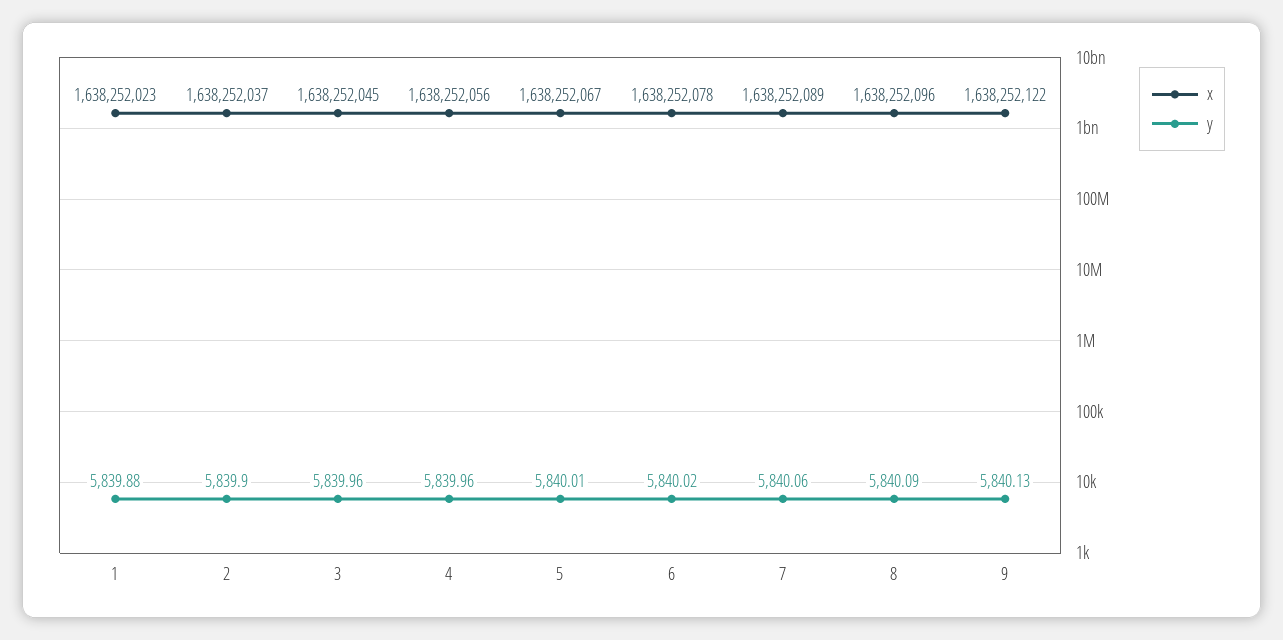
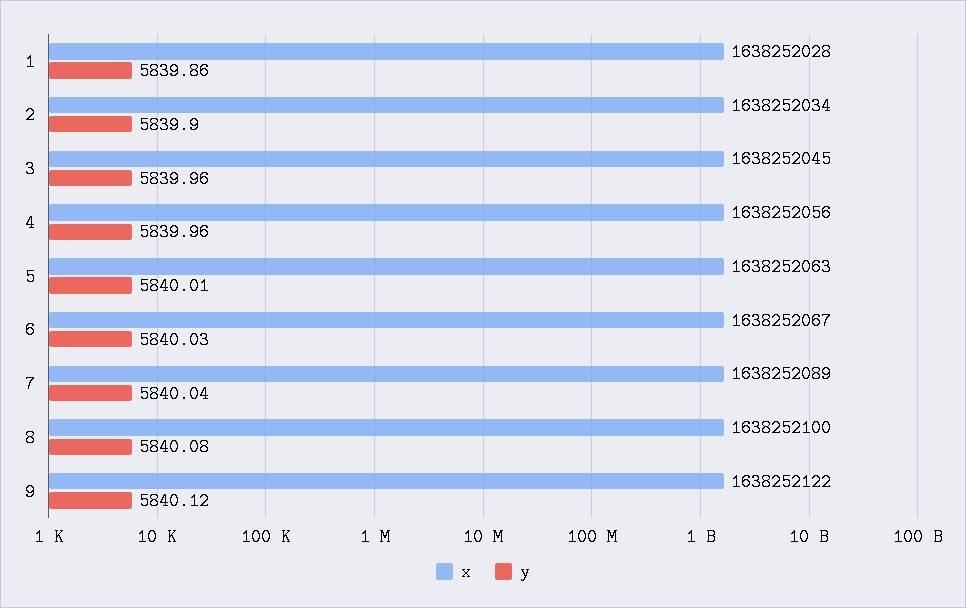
  {
    "x": {
-     "1": 1638252023,
+     "1": 1638252028,
-     "2": 1638252037,
+     "2": 1638252034,
      "3": 1638252045,
      "4": 1638252056,
-     "5": 1638252067,
+     "5": 1638252063,
-     "6": 1638252078,
+     "6": 1638252067,
      "7": 1638252089,
-     "8": 1638252096,
+     "8": 1638252100,
      "9": 1638252122
    },
    "y": {
-     "1": 5839.88,
+     "1": 5839.86,
      "2": 5839.9,
      "3": 5839.96,
      "4": 5839.96,
      "5": 5840.01,
-     "6": 5840.02,
+     "6": 5840.03,
-     "7": 5840.06,
+     "7": 5840.04,
-     "8": 5840.09,
+     "8": 5840.08,
-     "9": 5840.13
+     "9": 5840.12
    }
  }

